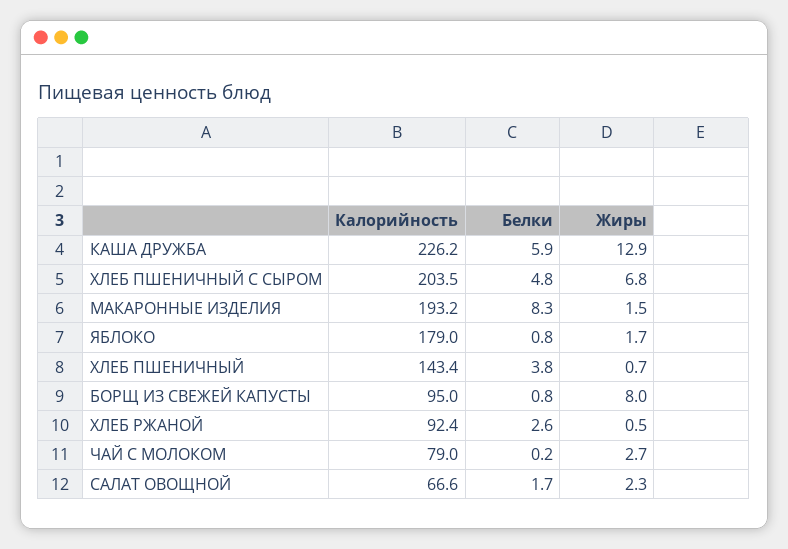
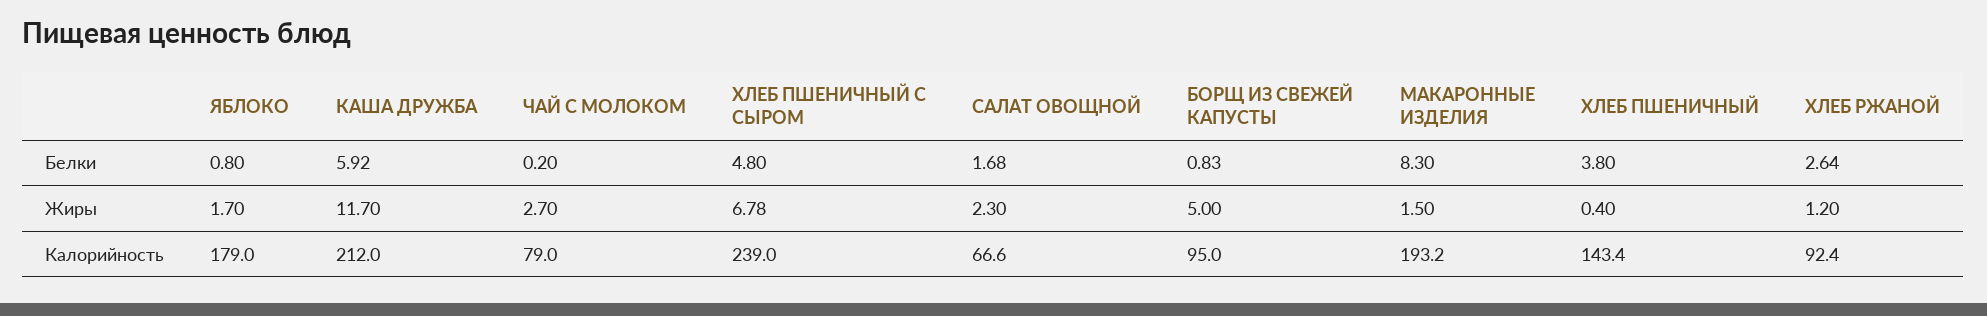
  {
    "Калорийность": {
-     "КАША ДРУЖБА": 226.2,
+     "КАША ДРУЖБА": 212,
-     "ХЛЕБ ПШЕНИЧНЫЙ С СЫРОМ": 203.5,
+     "ХЛЕБ ПШЕНИЧНЫЙ С СЫРОМ": 239,
      "МАКАРОННЫЕ ИЗДЕЛИЯ": 193.2,
      "ЯБЛОКО": 179,
      "ХЛЕБ ПШЕНИЧНЫЙ": 143.4,
      "БОРЩ ИЗ СВЕЖЕЙ КАПУСТЫ": 95,
      "ХЛЕБ РЖАНОЙ": 92.4,
      "ЧАЙ С МОЛОКОМ": 79,
      "САЛАТ ОВОЩНОЙ": 66.6
    },
    "Белки": {
      "КАША ДРУЖБА": 5.92,
      "ХЛЕБ ПШЕНИЧНЫЙ С СЫРОМ": 4.8,
      "МАКАРОННЫЕ ИЗДЕЛИЯ": 8.3,
      "ЯБЛОКО": 0.8,
      "ХЛЕБ ПШЕНИЧНЫЙ": 3.8,
      "БОРЩ ИЗ СВЕЖЕЙ КАПУСТЫ": 0.83,
      "ХЛЕБ РЖАНОЙ": 2.64,
      "ЧАЙ С МОЛОКОМ": 0.2,
      "САЛАТ ОВОЩНОЙ": 1.68
    },
    "Жиры": {
-     "КАША ДРУЖБА": 12.9,
+     "КАША ДРУЖБА": 11.7,
      "ХЛЕБ ПШЕНИЧНЫЙ С СЫРОМ": 6.78,
      "МАКАРОННЫЕ ИЗДЕЛИЯ": 1.5,
      "ЯБЛОКО": 1.7,
-     "ХЛЕБ ПШЕНИЧНЫЙ": 0.7,
+     "ХЛЕБ ПШЕНИЧНЫЙ": 0.4,
-     "БОРЩ ИЗ СВЕЖЕЙ КАПУСТЫ": 8,
+     "БОРЩ ИЗ СВЕЖЕЙ КАПУСТЫ": 5,
-     "ХЛЕБ РЖАНОЙ": 0.5,
+     "ХЛЕБ РЖАНОЙ": 1.2,
      "ЧАЙ С МОЛОКОМ": 2.7,
      "САЛАТ ОВОЩНОЙ": 2.3
    }
  }

